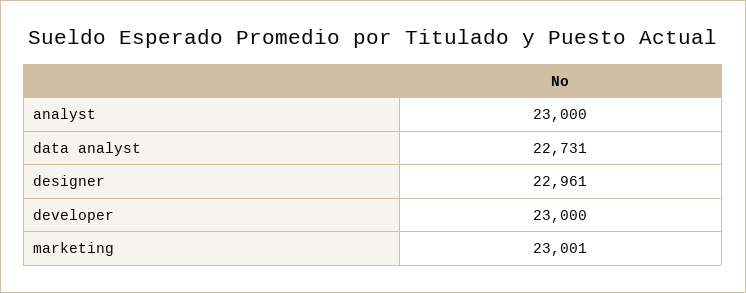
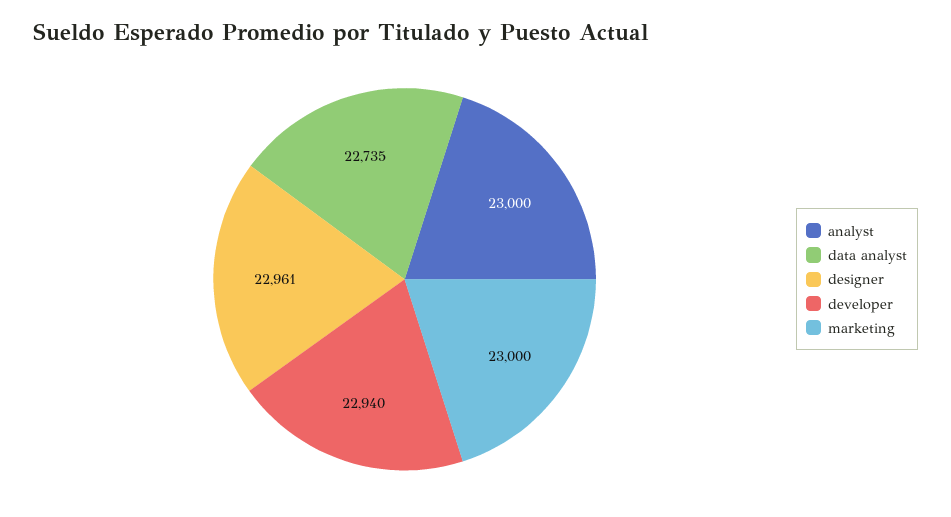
  {
    "analyst": 23000,
-   "data analyst": 22731,
+   "data analyst": 22735,
    "designer": 22961,
-   "developer": 23000,
+   "developer": 22940,
-   "marketing": 23001
+   "marketing": 23000
  }

